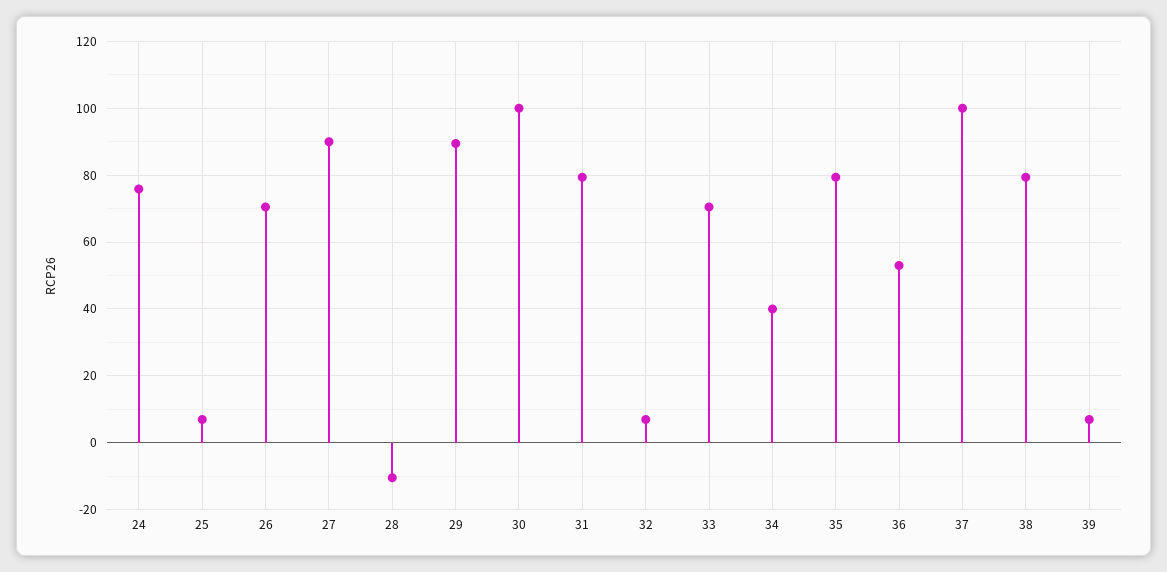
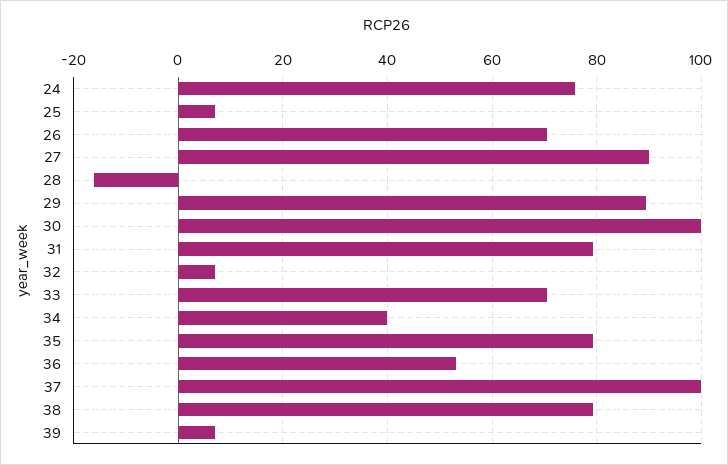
  {
    "24": 76,
    "25": 6,
    "26": 70,
    "27": 90,
-   "28": -10,
+   "28": -16,
    "29": 90,
    "30": 100,
    "31": 80,
    "32": 6,
    "33": 70,
    "34": 40,
    "35": 80,
    "36": 54,
    "37": 100,
    "38": 80,
    "39": 6
  }

